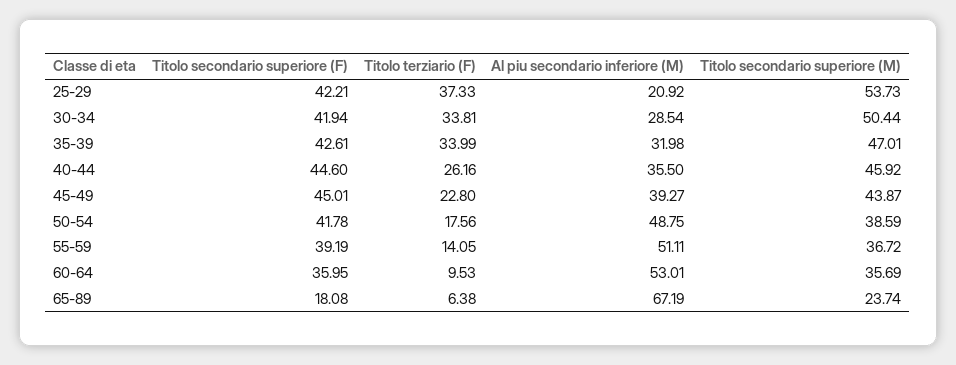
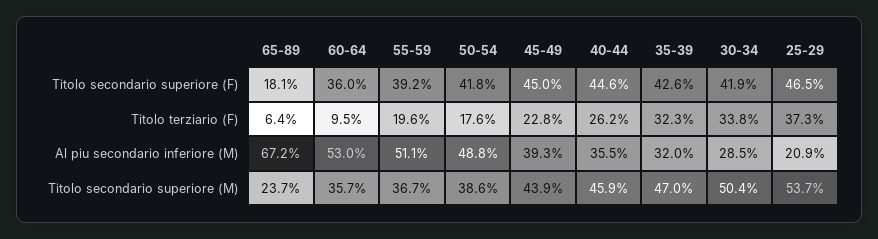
  {
    "Titolo secondario superiore (F)": {
-     "25-29": 42.21,
+     "25-29": 46.5,
      "30-34": 41.94,
      "35-39": 42.61,
      "40-44": 44.6,
      "45-49": 45.01,
      "50-54": 41.78,
      "55-59": 39.19,
      "60-64": 35.95,
      "65-89": 18.08
    },
    "Titolo terziario (F)": {
      "25-29": 37.33,
      "30-34": 33.81,
-     "35-39": 33.99,
+     "35-39": 32.3,
      "40-44": 26.16,
      "45-49": 22.8,
      "50-54": 17.56,
-     "55-59": 14.05,
+     "55-59": 19.6,
      "60-64": 9.53,
      "65-89": 6.38
    },
    "Al piu secondario inferiore (M)": {
      "25-29": 20.92,
      "30-34": 28.54,
      "35-39": 31.98,
      "40-44": 35.5,
      "45-49": 39.27,
      "50-54": 48.75,
      "55-59": 51.11,
      "60-64": 53.01,
      "65-89": 67.19
    },
    "Titolo secondario superiore (M)": {
      "25-29": 53.73,
      "30-34": 50.44,
      "35-39": 47.01,
      "40-44": 45.92,
      "45-49": 43.87,
      "50-54": 38.59,
      "55-59": 36.72,
      "60-64": 35.69,
      "65-89": 23.74
    }
  }

